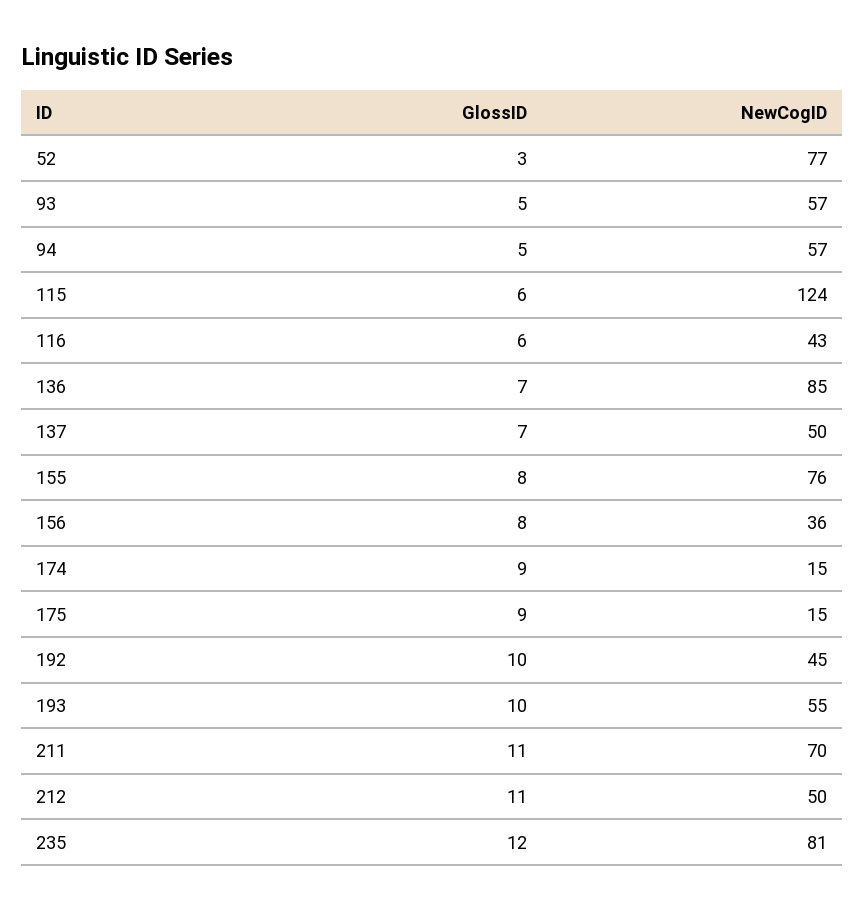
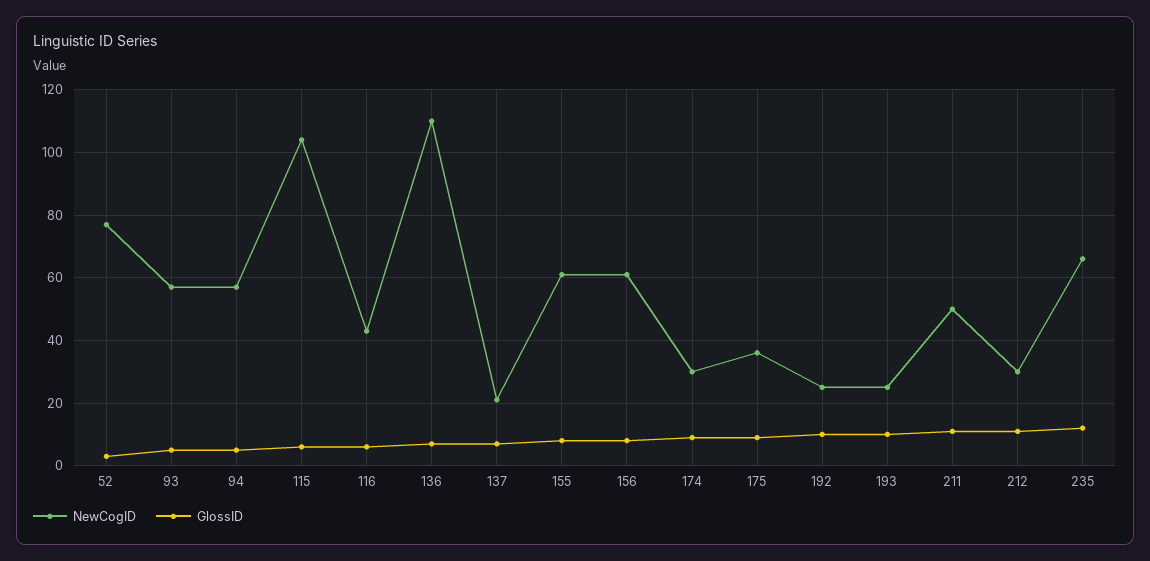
  {
    "GlossID": {
      "52": 3,
      "93": 5,
      "94": 5,
      "115": 6,
      "116": 6,
      "136": 7,
      "137": 7,
      "155": 8,
      "156": 8,
      "174": 9,
      "175": 9,
      "192": 10,
      "193": 10,
      "211": 11,
      "212": 11,
      "235": 12
    },
    "NewCogID": {
      "52": 77,
      "93": 57,
      "94": 57,
-     "115": 124,
+     "115": 105,
      "116": 43,
-     "136": 85,
+     "136": 110,
-     "137": 50,
+     "137": 20,
-     "155": 76,
+     "155": 60,
-     "156": 36,
+     "156": 60,
-     "174": 15,
+     "174": 30,
-     "175": 15,
+     "175": 35,
-     "192": 45,
+     "192": 25,
-     "193": 55,
+     "193": 25,
-     "211": 70,
+     "211": 50,
-     "212": 50,
+     "212": 30,
-     "235": 81
+     "235": 65
    }
  }

